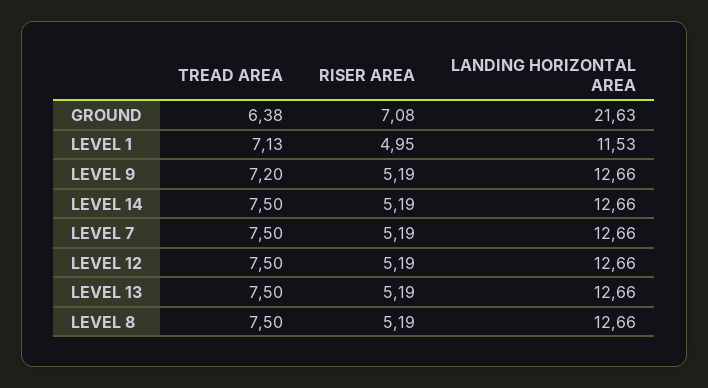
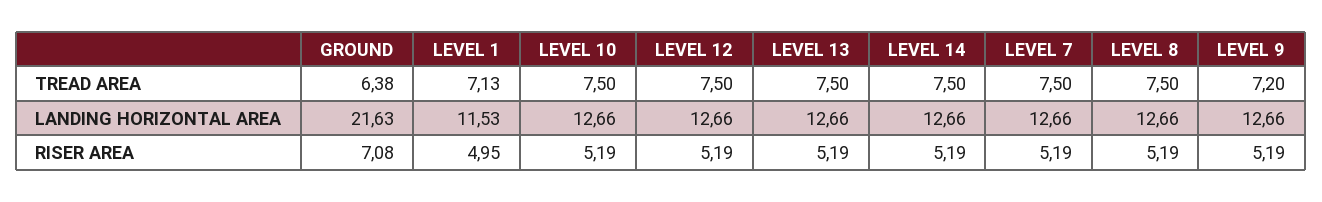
  {
    "TREAD AREA": {
      "GROUND": 6.38,
      "LEVEL 1": 7.13,
      "LEVEL 9": 7.2,
      "LEVEL 14": 7.5,
      "LEVEL 7": 7.5,
      "LEVEL 12": 7.5,
      "LEVEL 13": 7.5,
-     "LEVEL 8": 7.5
+     "LEVEL 8": 7.5,
+     "LEVEL 10": 7.5
    },
    "RISER AREA": {
      "GROUND": 7.08,
      "LEVEL 1": 4.95,
      "LEVEL 9": 5.19,
      "LEVEL 14": 5.19,
      "LEVEL 7": 5.19,
      "LEVEL 12": 5.19,
      "LEVEL 13": 5.19,
-     "LEVEL 8": 5.19
+     "LEVEL 8": 5.19,
+     "LEVEL 10": 5.19
    },
    "LANDING HORIZONTAL AREA": {
      "GROUND": 21.63,
      "LEVEL 1": 11.53,
      "LEVEL 9": 12.66,
      "LEVEL 14": 12.66,
      "LEVEL 7": 12.66,
      "LEVEL 12": 12.66,
      "LEVEL 13": 12.66,
-     "LEVEL 8": 12.66
+     "LEVEL 8": 12.66,
+     "LEVEL 10": 12.66
    }
  }

